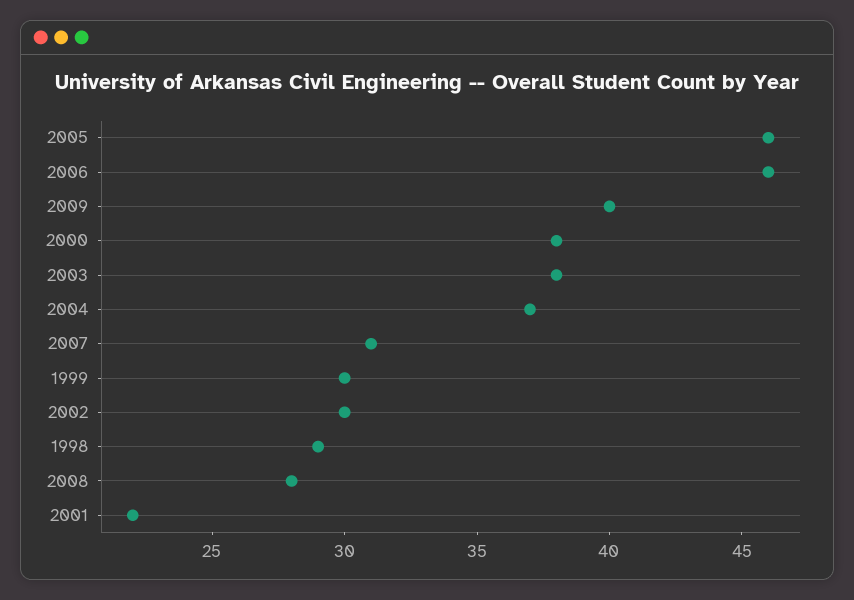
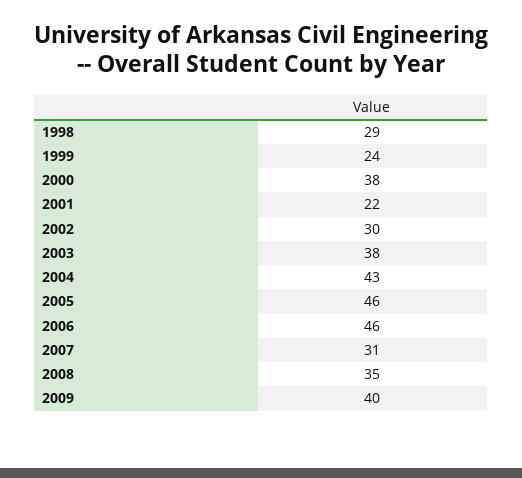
  {
    "2005": 46,
    "2006": 46,
    "2009": 40,
    "2000": 38,
    "2003": 38,
-   "2004": 37,
+   "2004": 43,
    "2007": 31,
-   "1999": 30,
+   "1999": 24,
    "2002": 30,
    "1998": 29,
-   "2008": 28,
+   "2008": 35,
    "2001": 22
  }

